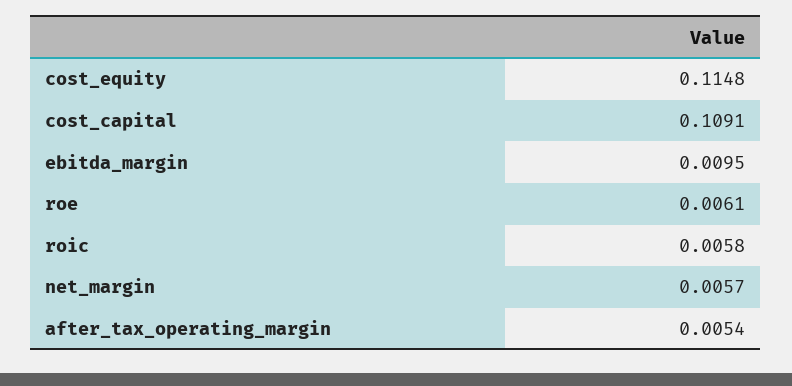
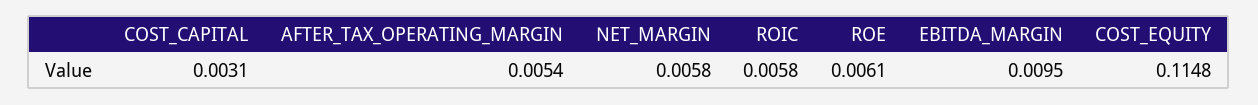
  {
    "cost_equity": 0.1148,
-   "cost_capital": 0.1091,
+   "cost_capital": 0.0031,
    "ebitda_margin": 0.0095,
    "roe": 0.0061,
    "roic": 0.0058,
-   "net_margin": 0.0057,
+   "net_margin": 0.0058,
    "after_tax_operating_margin": 0.0054
  }

